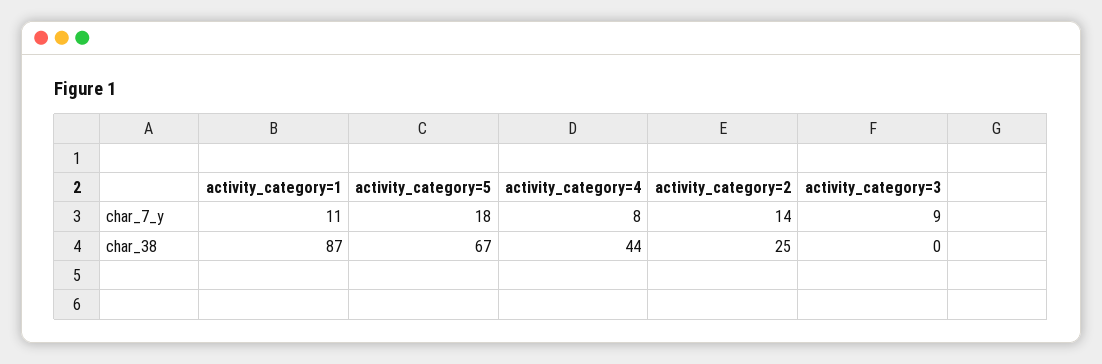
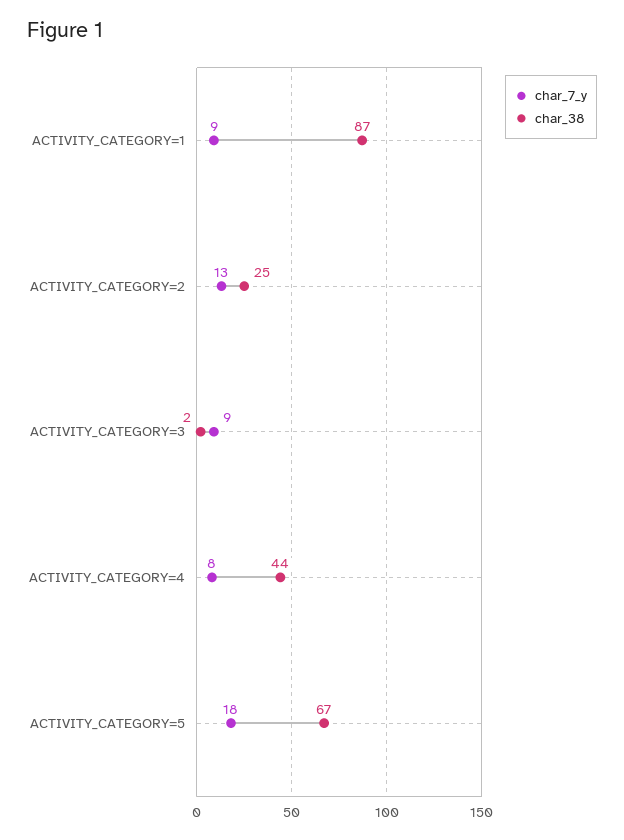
  {
    "char_7_y": {
-     "activity_category=1": 11,
+     "activity_category=1": 9,
      "activity_category=5": 18,
      "activity_category=4": 8,
-     "activity_category=2": 14,
+     "activity_category=2": 13,
      "activity_category=3": 9
    },
    "char_38": {
      "activity_category=1": 87,
      "activity_category=5": 67,
      "activity_category=4": 44,
      "activity_category=2": 25,
-     "activity_category=3": 0
+     "activity_category=3": 2
    }
  }

